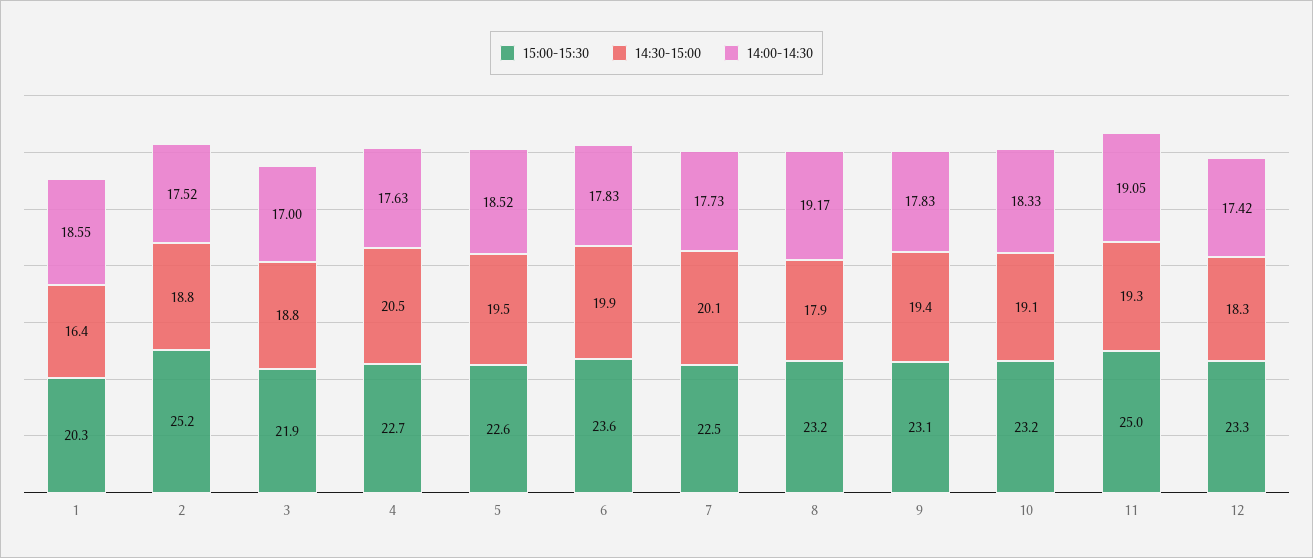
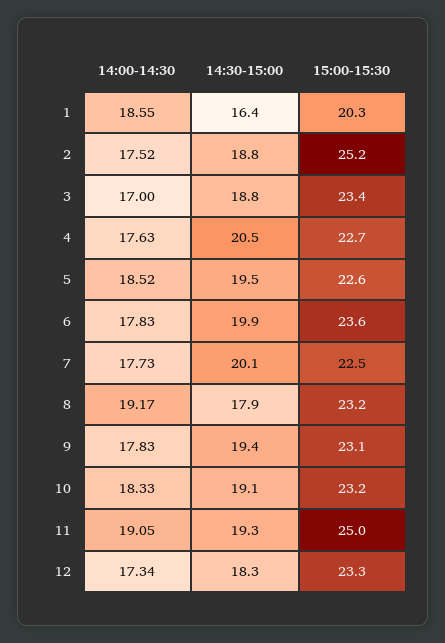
  {
    "15:00-15:30": {
      "1": 20.3,
      "2": 25.2,
-     "3": 21.9,
+     "3": 23.4,
      "4": 22.7,
      "5": 22.6,
      "6": 23.6,
      "7": 22.5,
      "8": 23.2,
      "9": 23.1,
      "10": 23.2,
      "11": 25,
      "12": 23.3
    },
    "14:30-15:00": {
      "1": 16.4,
      "2": 18.8,
      "3": 18.8,
      "4": 20.5,
      "5": 19.5,
      "6": 19.9,
      "7": 20.1,
      "8": 17.9,
      "9": 19.4,
      "10": 19.1,
      "11": 19.3,
      "12": 18.3
    },
    "14:00-14:30": {
      "1": 18.55,
      "2": 17.52,
      "3": 17,
      "4": 17.63,
      "5": 18.52,
      "6": 17.83,
      "7": 17.73,
      "8": 19.17,
      "9": 17.83,
      "10": 18.33,
      "11": 19.05,
-     "12": 17.42
+     "12": 17.34
    }
  }

